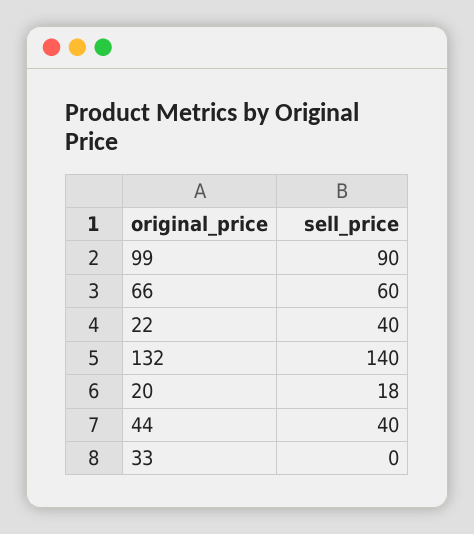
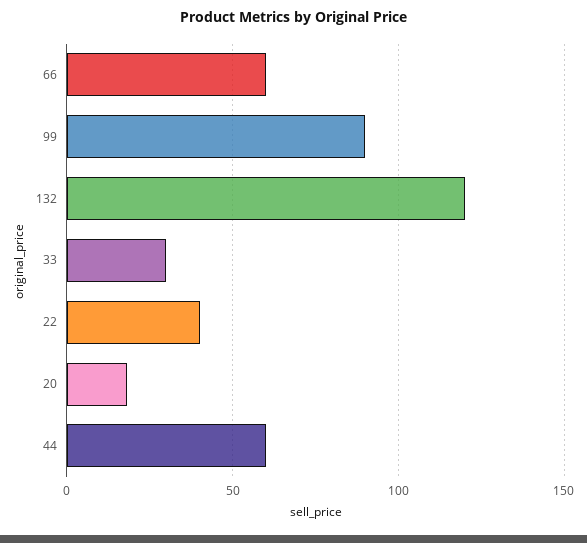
  {
    "99": 90,
    "66": 60,
    "22": 40,
-   "132": 140,
+   "132": 120,
    "20": 18,
-   "44": 40,
+   "44": 60,
-   "33": 0
+   "33": 30
  }

